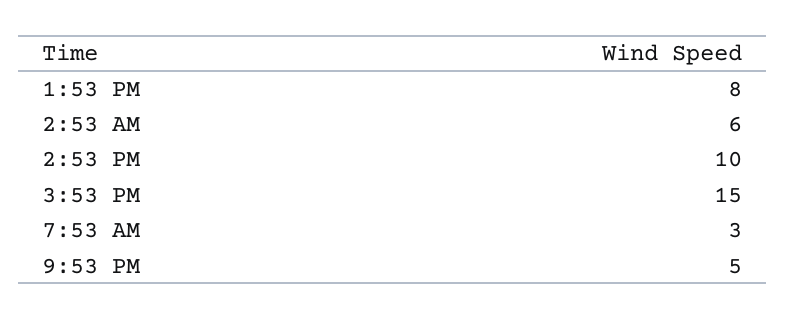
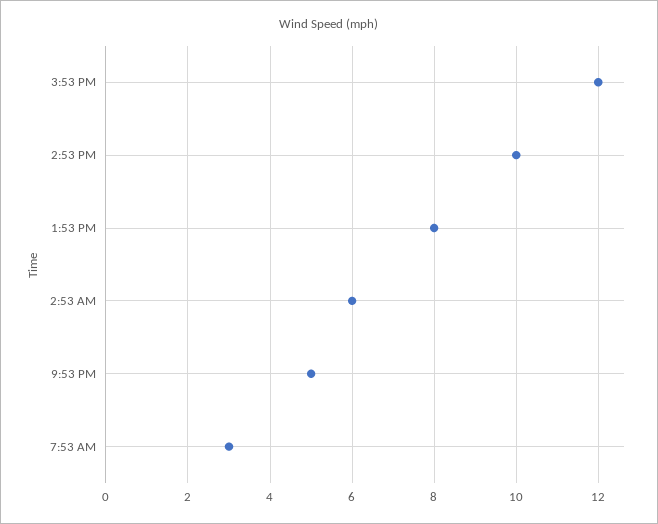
  {
    "1:53 PM": 8,
    "2:53 AM": 6,
    "2:53 PM": 10,
-   "3:53 PM": 15,
+   "3:53 PM": 12,
    "7:53 AM": 3,
    "9:53 PM": 5
  }

